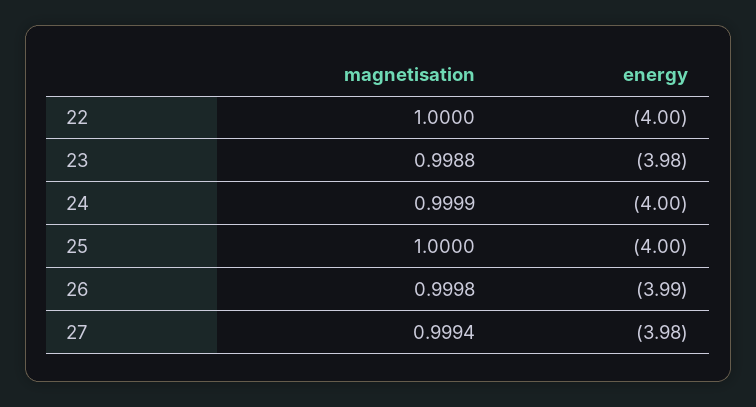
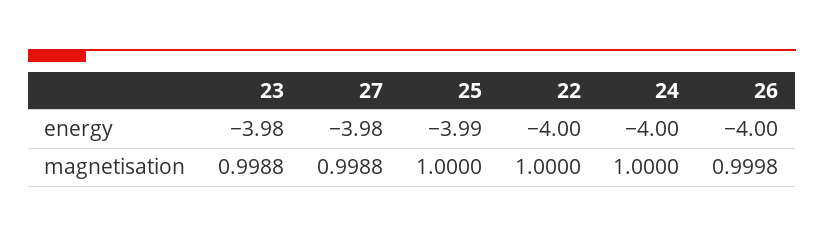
  {
    "magnetisation": {
      "22": 1,
      "23": 0.9988,
-     "24": 0.9999,
+     "24": 1,
      "25": 1,
      "26": 0.9998,
-     "27": 0.9994
+     "27": 0.9988
    },
    "energy": {
      "22": -4,
      "23": -3.98,
      "24": -4,
-     "25": -4,
+     "25": -3.99,
-     "26": -3.99,
+     "26": -4,
      "27": -3.98
    }
  }

